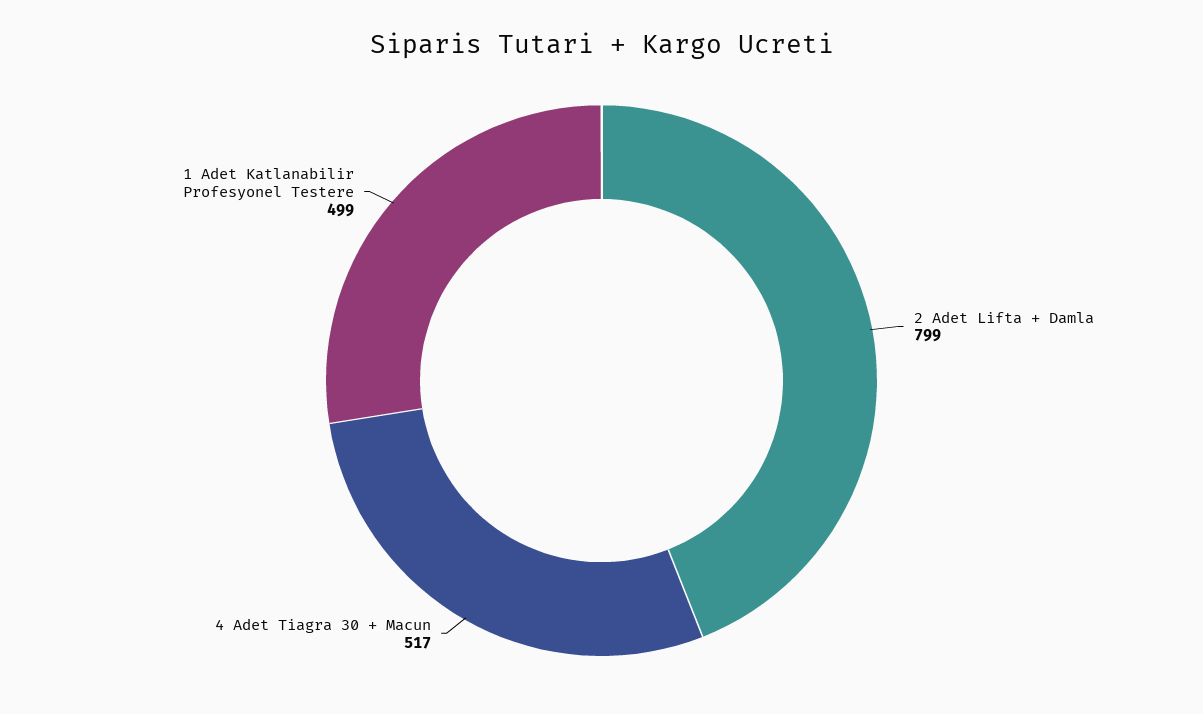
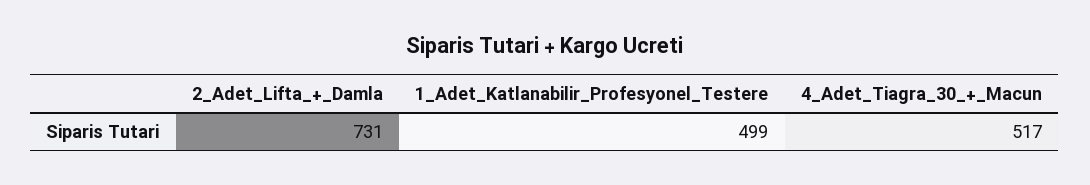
  {
-   "2 Adet Lifta + Damla": 799,
+   "2 Adet Lifta + Damla": 731,
    "4 Adet Tiagra 30 + Macun": 517,
    "1 Adet Katlanabilir Profesyonel Testere": 499
  }

